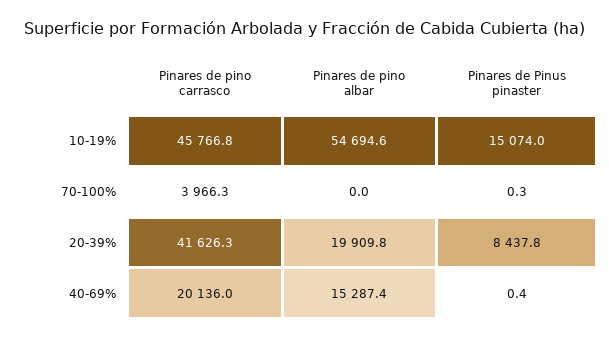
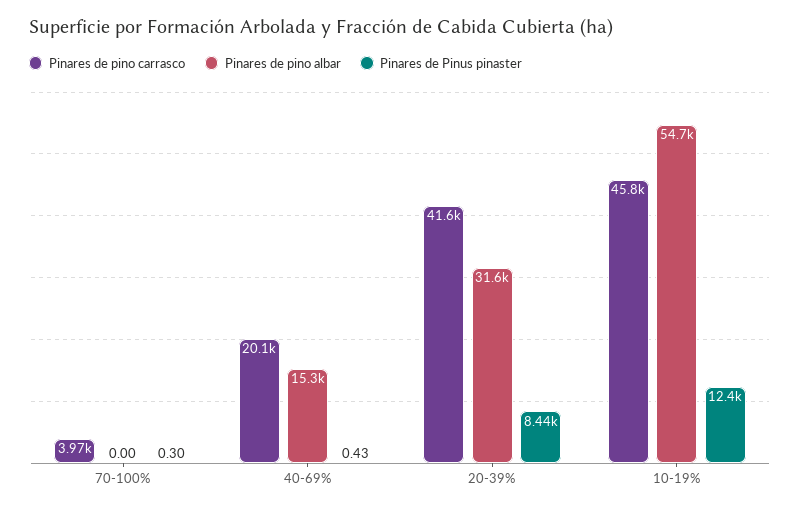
  {
    "Pinares de pino carrasco": {
      "10-19%": 45766.8,
      "70-100%": 3966.3,
      "20-39%": 41626.3,
      "40-69%": 20136
    },
    "Pinares de pino albar": {
      "10-19%": 54694.6,
      "70-100%": 0,
-     "20-39%": 19909.8,
+     "20-39%": 31600,
      "40-69%": 15287.4
    },
    "Pinares de Pinus pinaster": {
-     "10-19%": 15074,
+     "10-19%": 12400,
      "70-100%": 0.3,
      "20-39%": 8437.8,
      "40-69%": 0.43
    }
  }

